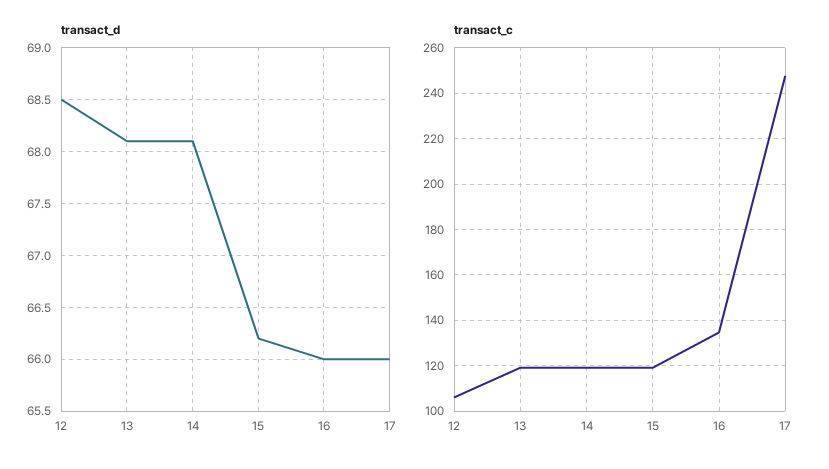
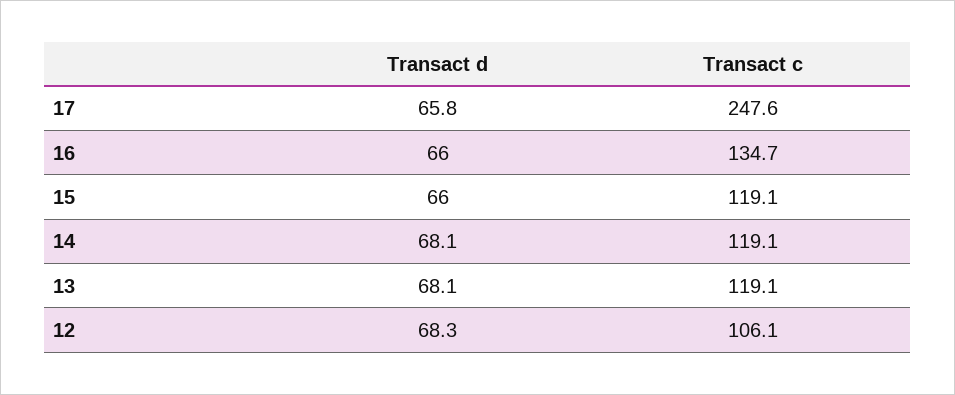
  {
    "transact_d": {
-     "12": 68.5,
+     "12": 68.3,
      "13": 68.1,
      "14": 68.1,
-     "15": 66.2,
+     "15": 66,
      "16": 66,
-     "17": 66
+     "17": 65.8
    },
    "transact_c": {
      "12": 106.1,
      "13": 119.1,
      "14": 119.1,
      "15": 119.1,
      "16": 134.7,
      "17": 247.6
    }
  }

